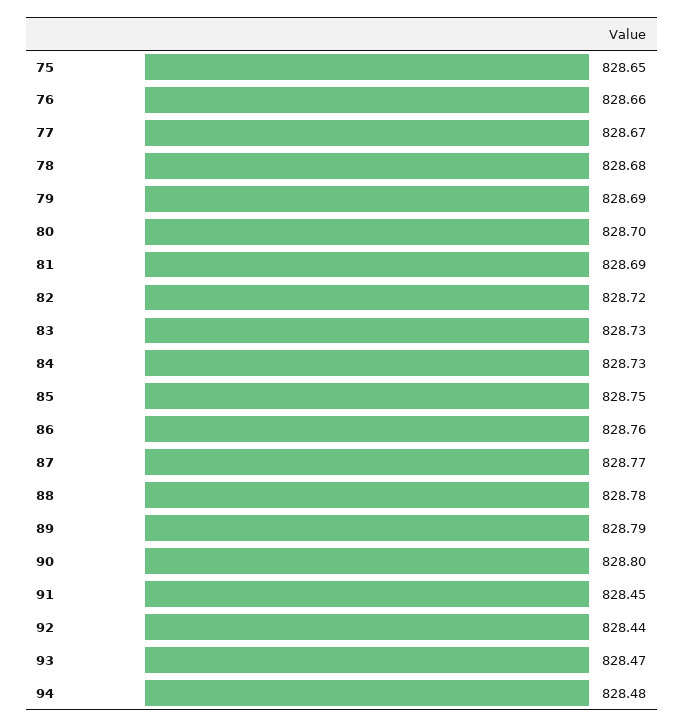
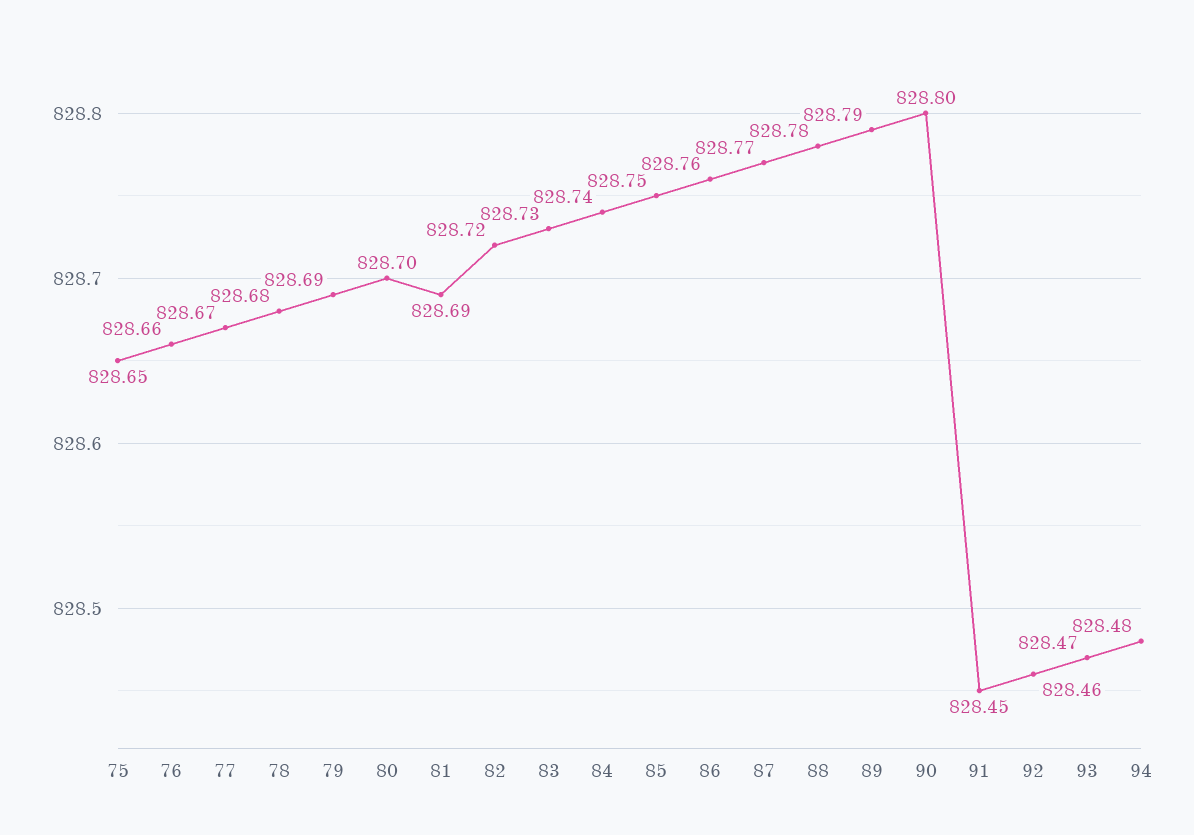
  {
    "75": 828.65,
    "76": 828.66,
    "77": 828.67,
    "78": 828.68,
    "79": 828.69,
    "80": 828.7,
    "81": 828.69,
    "82": 828.72,
    "83": 828.73,
-   "84": 828.73,
+   "84": 828.74,
    "85": 828.75,
    "86": 828.76,
    "87": 828.77,
    "88": 828.78,
    "89": 828.79,
    "90": 828.8,
    "91": 828.45,
-   "92": 828.44,
+   "92": 828.46,
    "93": 828.47,
    "94": 828.48
  }

